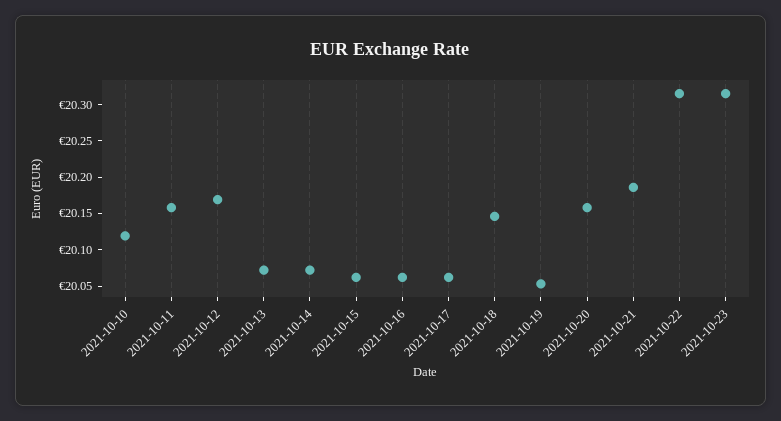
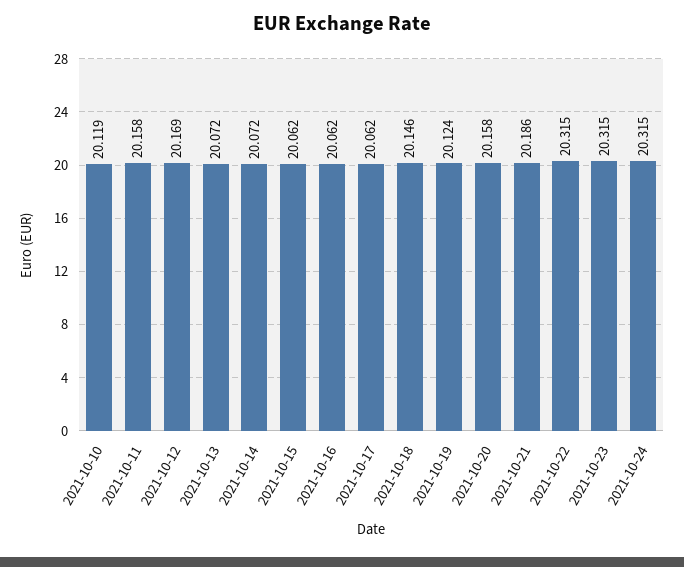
  {
    "2021-10-10": 20.119,
    "2021-10-11": 20.158,
    "2021-10-12": 20.169,
    "2021-10-13": 20.072,
    "2021-10-14": 20.072,
    "2021-10-15": 20.062,
    "2021-10-16": 20.062,
    "2021-10-17": 20.062,
    "2021-10-18": 20.146,
-   "2021-10-19": 20.05,
+   "2021-10-19": 20.124,
    "2021-10-20": 20.158,
    "2021-10-21": 20.186,
    "2021-10-22": 20.315,
-   "2021-10-23": 20.315
+   "2021-10-23": 20.315,
+   "2021-10-24": 20.315
  }

